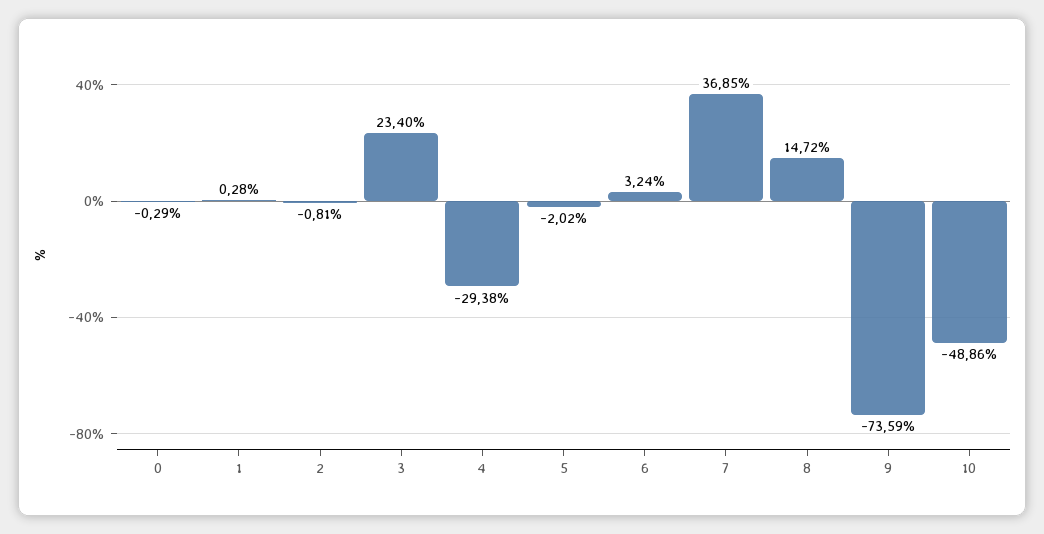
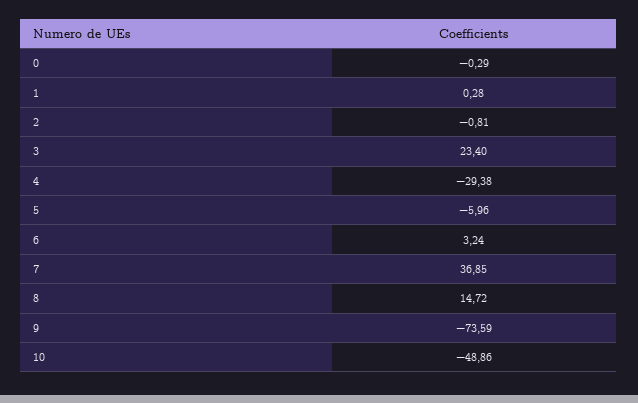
  {
    "0": -0.29,
    "1": 0.28,
    "2": -0.81,
    "3": 23.4,
    "4": -29.38,
-   "5": -2.02,
+   "5": -5.96,
    "6": 3.24,
    "7": 36.85,
    "8": 14.72,
    "9": -73.59,
    "10": -48.86
  }

